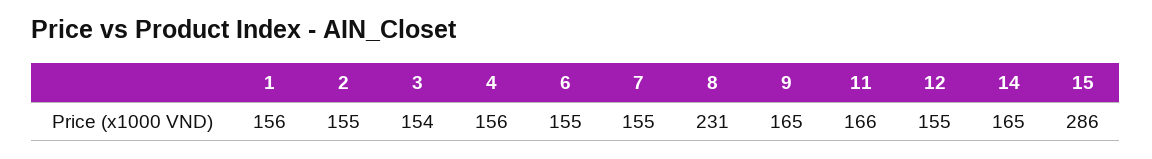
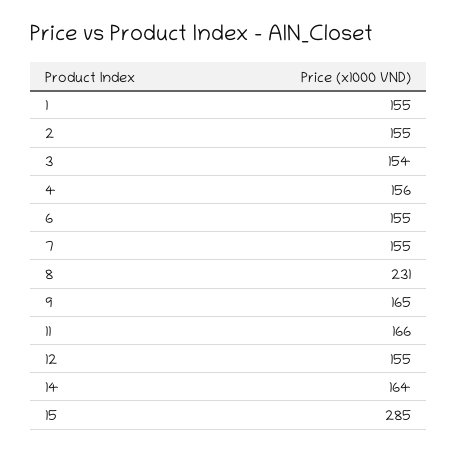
  {
-   "1": 156,
+   "1": 155,
    "2": 155,
    "3": 154,
    "4": 156,
    "6": 155,
    "7": 155,
    "8": 231,
    "9": 165,
    "11": 166,
    "12": 155,
-   "14": 165,
+   "14": 164,
-   "15": 286
+   "15": 285
  }

